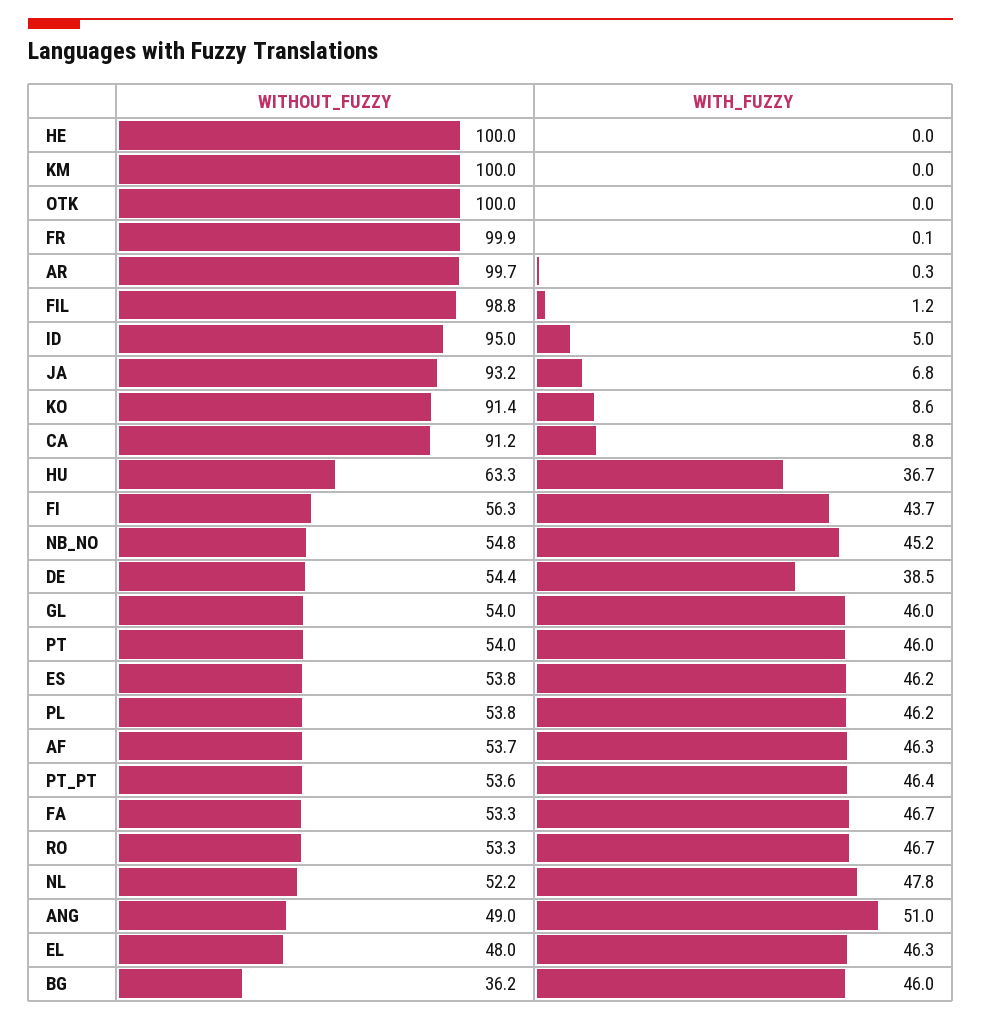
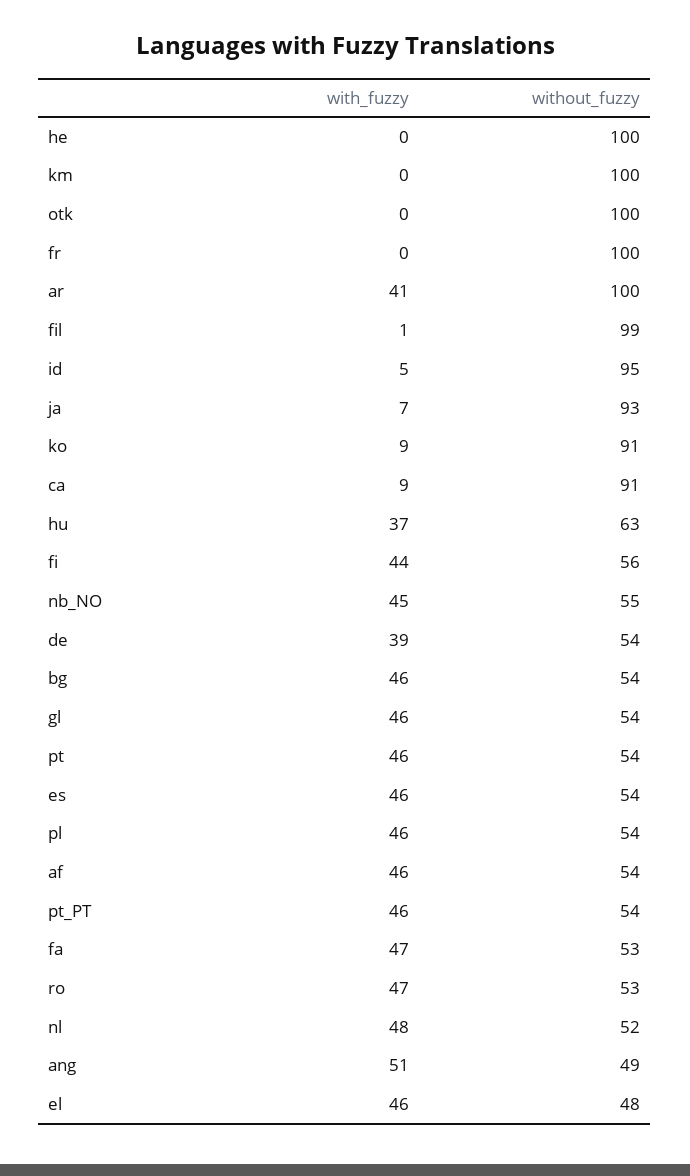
  {
    "WITHOUT_FUZZY": {
      "HE": 100,
      "KM": 100,
      "OTK": 100,
      "FR": 99.9,
      "AR": 99.7,
      "FIL": 98.8,
      "ID": 95,
      "JA": 93.2,
      "KO": 91.4,
      "CA": 91.2,
      "HU": 63.3,
      "FI": 56.3,
      "NB_NO": 54.8,
      "DE": 54.4,
      "GL": 54,
      "PT": 54,
      "ES": 53.8,
      "PL": 53.8,
      "AF": 53.7,
      "PT_PT": 53.6,
      "FA": 53.3,
      "RO": 53.3,
      "NL": 52.2,
      "ANG": 49,
      "EL": 48,
-     "BG": 36.2
+     "BG": 54
    },
    "WITH_FUZZY": {
      "HE": 0,
      "KM": 0,
      "OTK": 0,
      "FR": 0.1,
-     "AR": 0.3,
+     "AR": 41,
      "FIL": 1.2,
      "ID": 5,
      "JA": 6.8,
      "KO": 8.6,
      "CA": 8.8,
      "HU": 36.7,
      "FI": 43.7,
      "NB_NO": 45.2,
      "DE": 38.5,
      "GL": 46,
      "PT": 46,
      "ES": 46.2,
      "PL": 46.2,
      "AF": 46.3,
      "PT_PT": 46.4,
      "FA": 46.7,
      "RO": 46.7,
      "NL": 47.8,
      "ANG": 51,
      "EL": 46.3,
      "BG": 46
    }
  }

